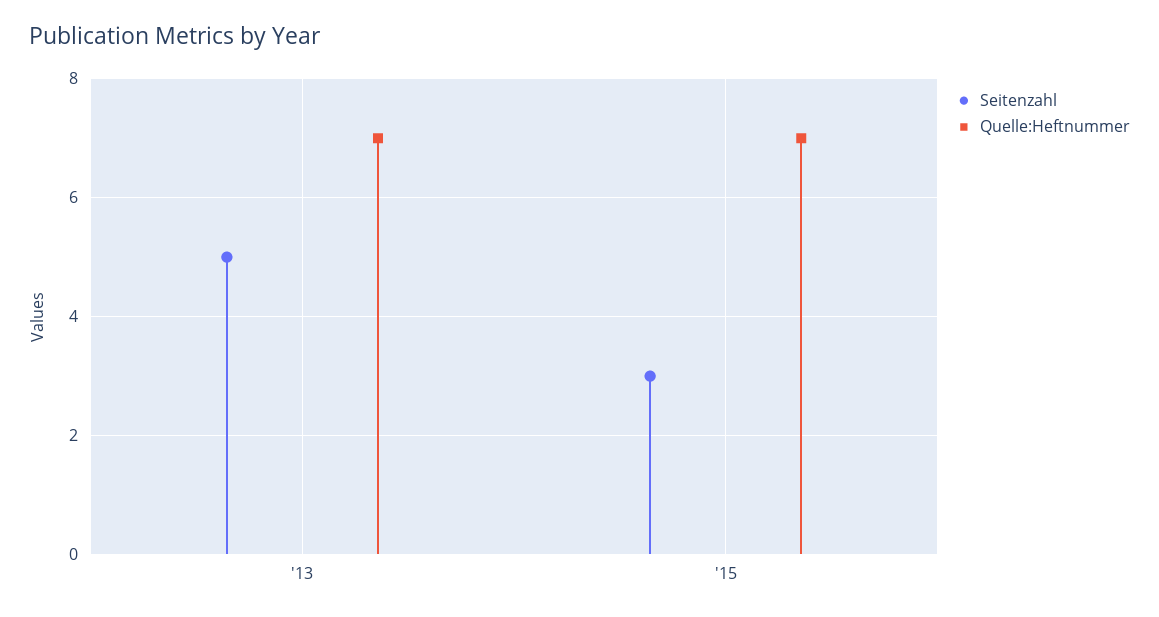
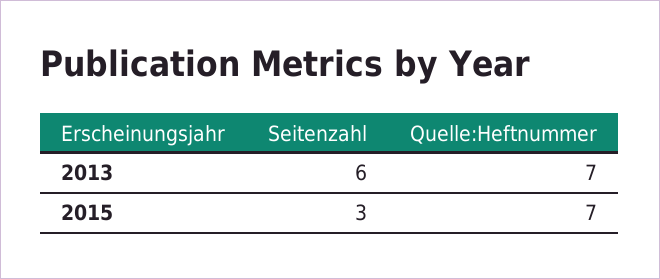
  {
    "Seitenzahl": {
-     "'13": 5,
+     "'13": 6,
      "'15": 3
    },
    "Quelle:Heftnummer": {
      "'13": 7,
      "'15": 7
    }
  }

